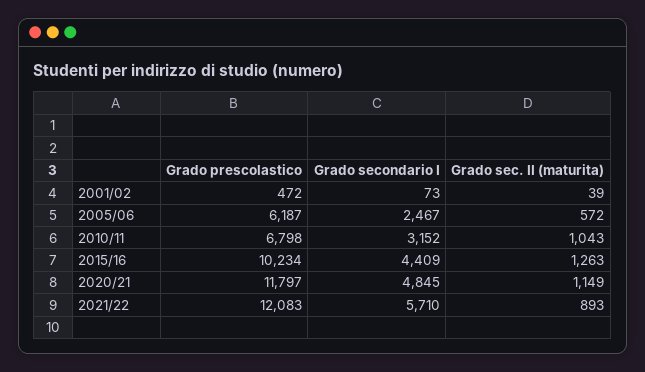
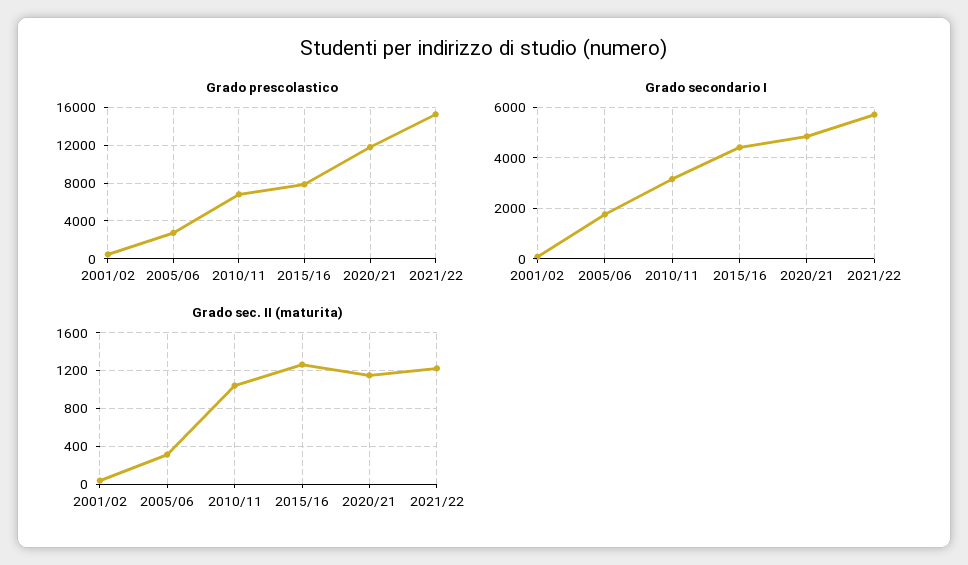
  {
    "Grado prescolastico": {
      "2001/02": 472,
-     "2005/06": 6187,
+     "2005/06": 3000,
      "2010/11": 6798,
-     "2015/16": 10234,
+     "2015/16": 8000,
      "2020/21": 11797,
-     "2021/22": 12083
+     "2021/22": 15000
    },
    "Grado secondario I": {
      "2001/02": 73,
-     "2005/06": 2467,
+     "2005/06": 1750,
      "2010/11": 3152,
      "2015/16": 4409,
      "2020/21": 4845,
      "2021/22": 5710
    },
    "Grado sec. II (maturita)": {
      "2001/02": 39,
-     "2005/06": 572,
+     "2005/06": 300,
      "2010/11": 1043,
      "2015/16": 1263,
      "2020/21": 1149,
-     "2021/22": 893
+     "2021/22": 1200
    }
  }

